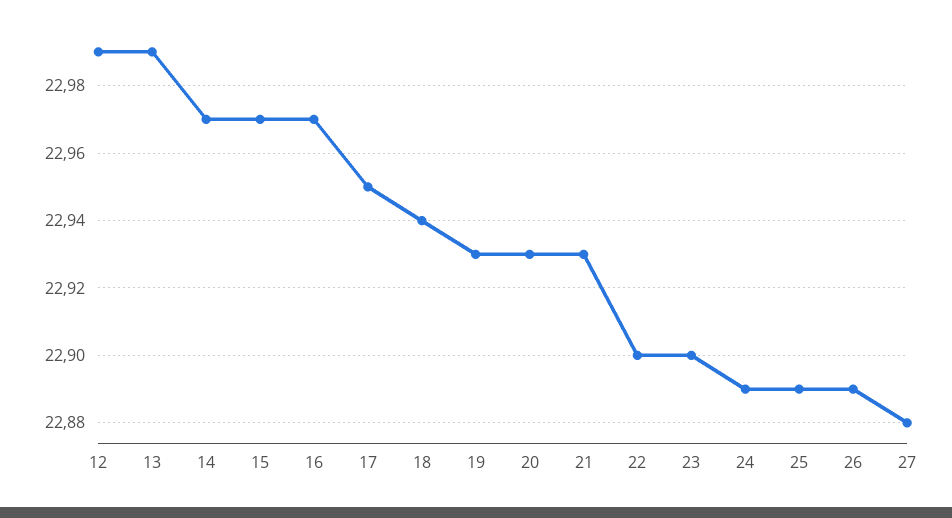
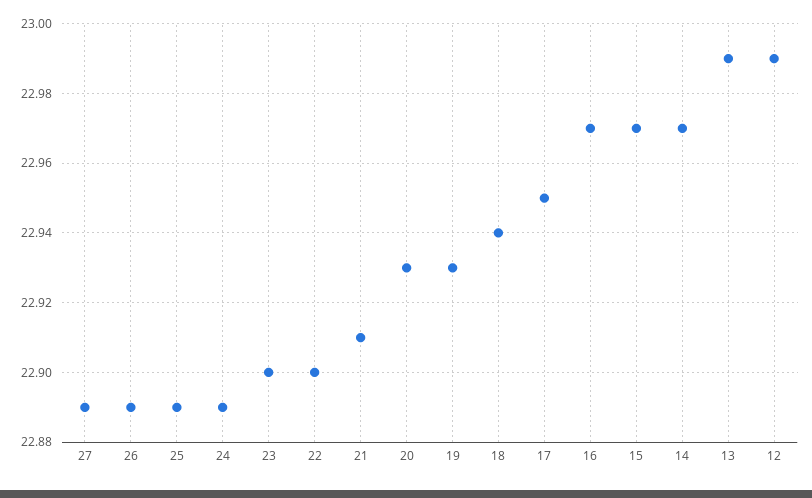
  {
    "12": 22.99,
    "13": 22.99,
    "14": 22.97,
    "15": 22.97,
    "16": 22.97,
    "17": 22.95,
    "18": 22.94,
    "19": 22.93,
    "20": 22.93,
-   "21": 22.93,
+   "21": 22.91,
    "22": 22.9,
    "23": 22.9,
    "24": 22.89,
    "25": 22.89,
    "26": 22.89,
-   "27": 22.88
+   "27": 22.89
  }

